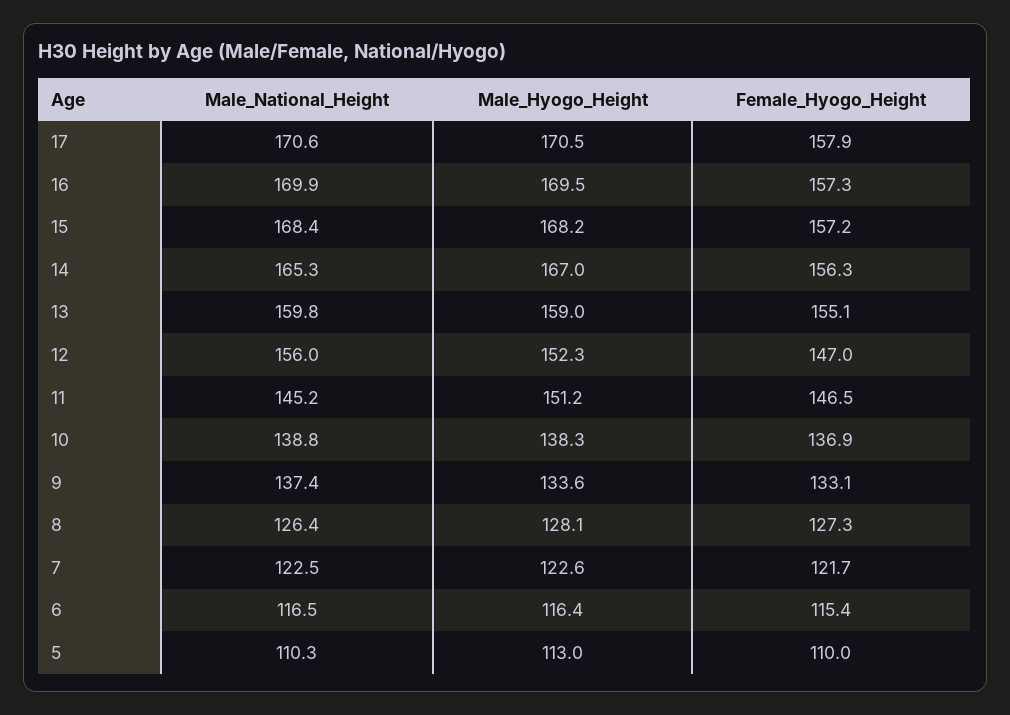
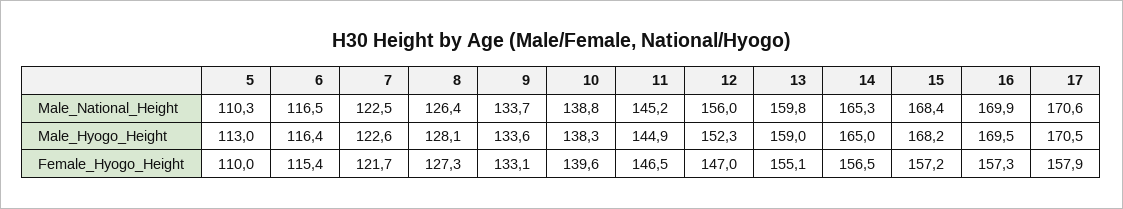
  {
    "Male_National_Height": {
      "17": 170.6,
      "16": 169.9,
      "15": 168.4,
      "14": 165.3,
      "13": 159.8,
      "12": 156,
      "11": 145.2,
      "10": 138.8,
-     "9": 137.4,
+     "9": 133.7,
      "8": 126.4,
      "7": 122.5,
      "6": 116.5,
      "5": 110.3
    },
    "Male_Hyogo_Height": {
      "17": 170.5,
      "16": 169.5,
      "15": 168.2,
-     "14": 167,
+     "14": 165,
      "13": 159,
      "12": 152.3,
-     "11": 151.2,
+     "11": 144.9,
      "10": 138.3,
      "9": 133.6,
      "8": 128.1,
      "7": 122.6,
      "6": 116.4,
      "5": 113
    },
    "Female_Hyogo_Height": {
      "17": 157.9,
      "16": 157.3,
      "15": 157.2,
-     "14": 156.3,
+     "14": 156.5,
      "13": 155.1,
      "12": 147,
      "11": 146.5,
-     "10": 136.9,
+     "10": 139.6,
      "9": 133.1,
      "8": 127.3,
      "7": 121.7,
      "6": 115.4,
      "5": 110
    }
  }

